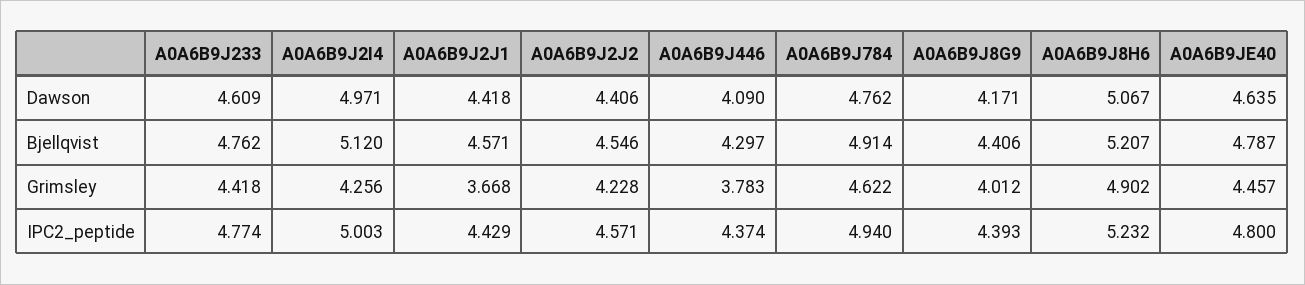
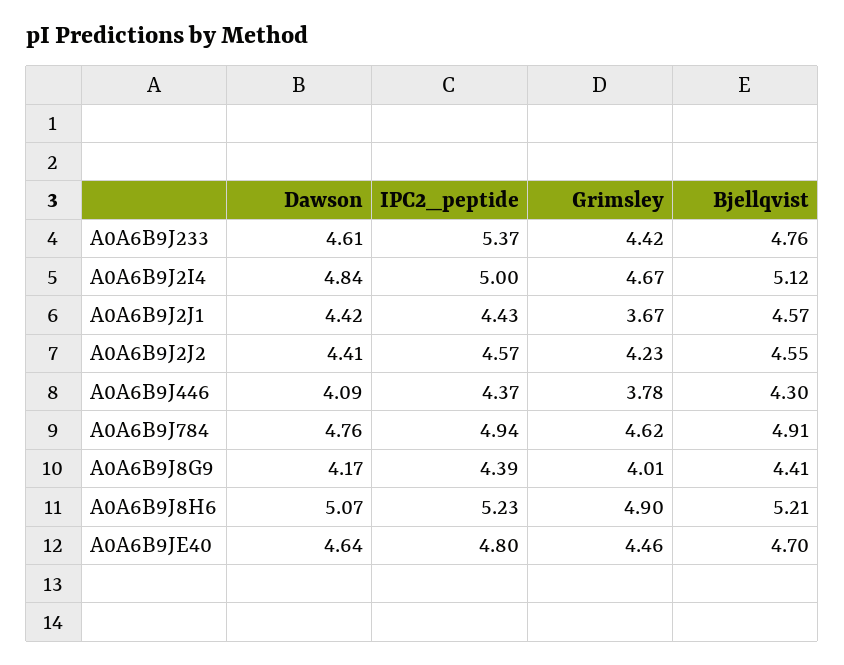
  {
    "A0A6B9J233": {
      "Dawson": 4.609,
      "Bjellqvist": 4.762,
      "Grimsley": 4.418,
-     "IPC2_peptide": 4.774
+     "IPC2_peptide": 5.37
    },
    "A0A6B9J2I4": {
-     "Dawson": 4.971,
+     "Dawson": 4.84,
      "Bjellqvist": 5.12,
-     "Grimsley": 4.256,
+     "Grimsley": 4.67,
      "IPC2_peptide": 5.003
    },
    "A0A6B9J2J1": {
      "Dawson": 4.418,
      "Bjellqvist": 4.571,
      "Grimsley": 3.668,
      "IPC2_peptide": 4.429
    },
    "A0A6B9J2J2": {
      "Dawson": 4.406,
      "Bjellqvist": 4.546,
      "Grimsley": 4.228,
      "IPC2_peptide": 4.571
    },
    "A0A6B9J446": {
      "Dawson": 4.09,
      "Bjellqvist": 4.297,
      "Grimsley": 3.783,
      "IPC2_peptide": 4.374
    },
    "A0A6B9J784": {
      "Dawson": 4.762,
      "Bjellqvist": 4.914,
      "Grimsley": 4.622,
      "IPC2_peptide": 4.94
    },
    "A0A6B9J8G9": {
      "Dawson": 4.171,
      "Bjellqvist": 4.406,
      "Grimsley": 4.012,
      "IPC2_peptide": 4.393
    },
    "A0A6B9J8H6": {
      "Dawson": 5.067,
      "Bjellqvist": 5.207,
      "Grimsley": 4.902,
      "IPC2_peptide": 5.232
    },
    "A0A6B9JE40": {
      "Dawson": 4.635,
-     "Bjellqvist": 4.787,
+     "Bjellqvist": 4.7,
      "Grimsley": 4.457,
      "IPC2_peptide": 4.8
    }
  }

